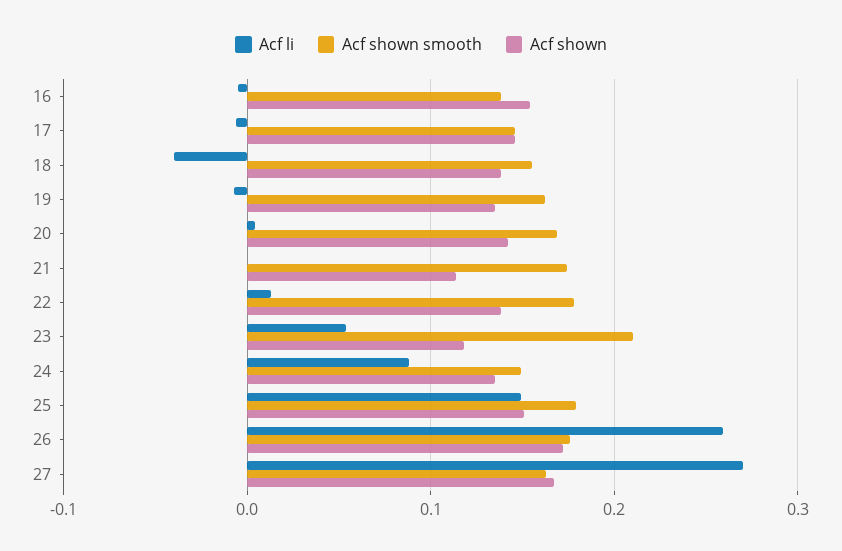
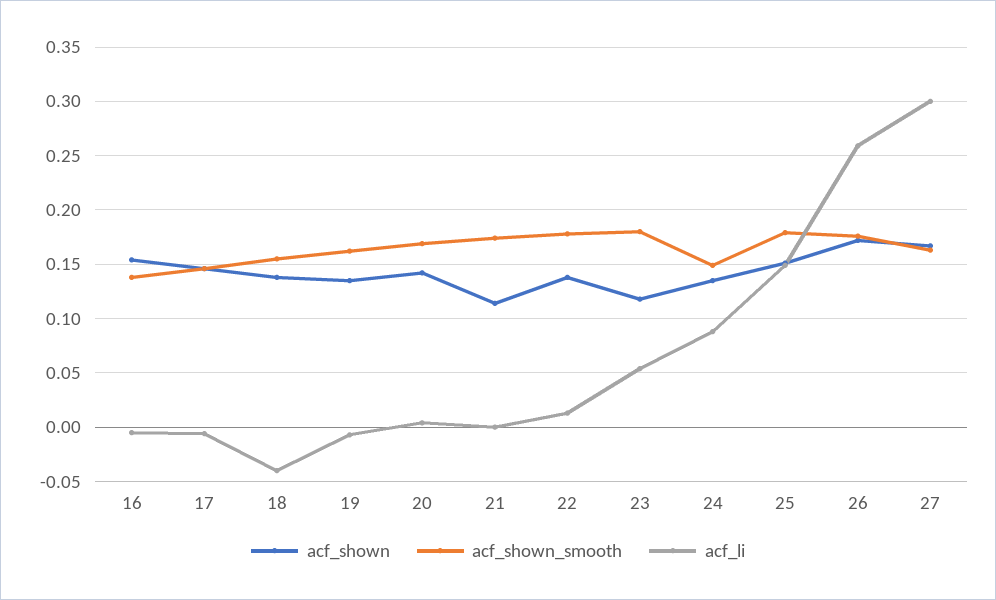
  {
    "Acf li": {
      "16": -0.01,
      "17": -0.01,
      "18": -0.04,
      "19": -0.01,
      "20": 0,
      "21": 0,
      "22": 0.01,
      "23": 0.05,
      "24": 0.09,
      "25": 0.15,
      "26": 0.26,
-     "27": 0.27
+     "27": 0.3
    },
    "Acf shown smooth": {
      "16": 0.14,
      "17": 0.15,
      "18": 0.16,
      "19": 0.16,
      "20": 0.17,
      "21": 0.17,
      "22": 0.18,
-     "23": 0.21,
+     "23": 0.18,
      "24": 0.15,
      "25": 0.18,
      "26": 0.18,
      "27": 0.16
    },
    "Acf shown": {
      "16": 0.15,
      "17": 0.15,
      "18": 0.14,
      "19": 0.14,
      "20": 0.14,
      "21": 0.11,
      "22": 0.14,
      "23": 0.12,
      "24": 0.14,
      "25": 0.15,
      "26": 0.17,
      "27": 0.17
    }
  }

